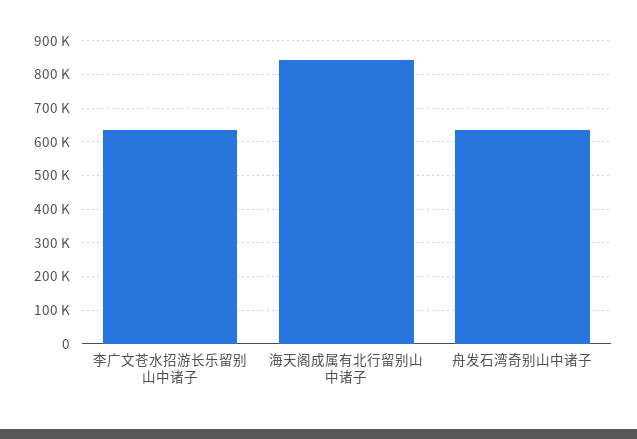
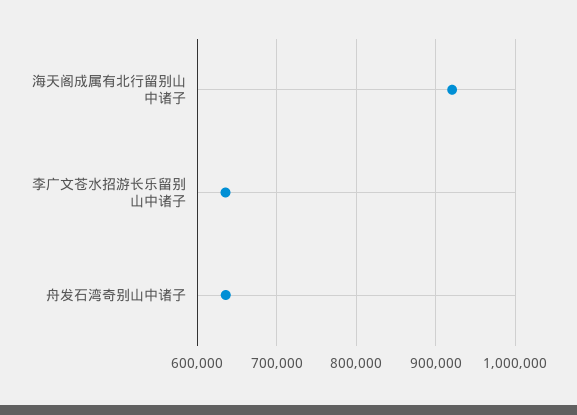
  {
    "李广文苍水招游长乐留别山中诸子": 640000,
-   "海天阁成属有北行留别山中诸子": 840000,
+   "海天阁成属有北行留别山中诸子": 920000,
    "舟发石湾奇别山中诸子": 640000
  }

